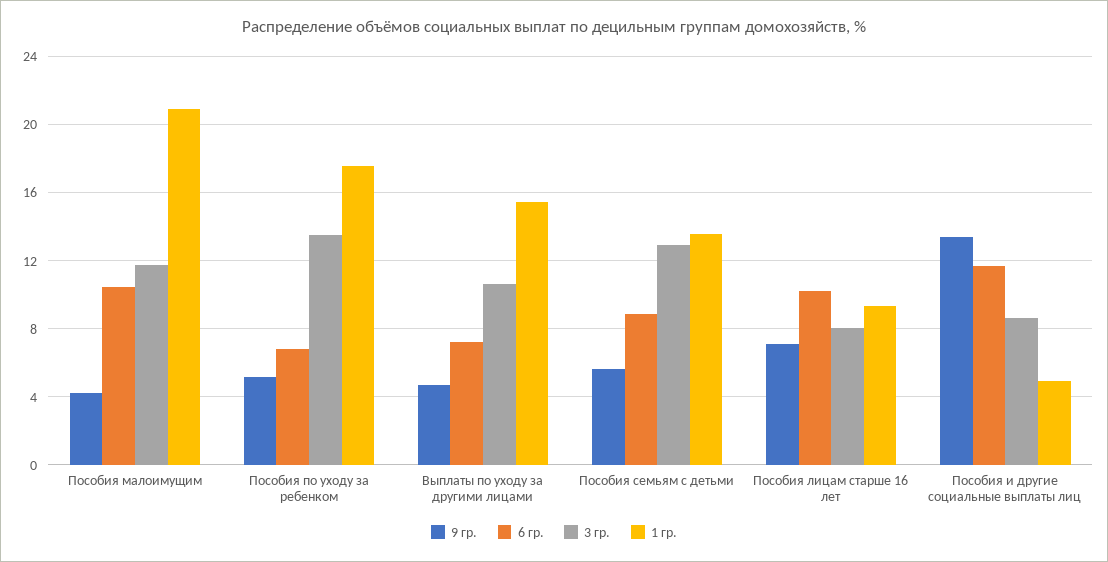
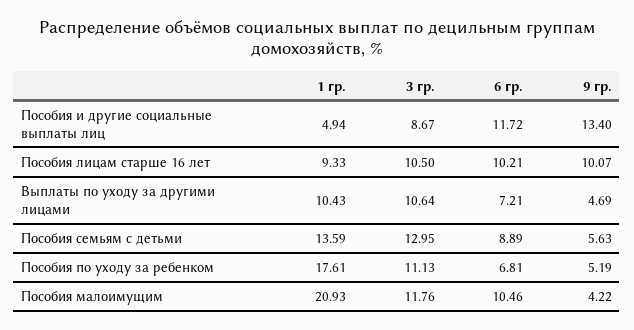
  {
    "9 гр.": {
      "Пособия малоимущим": 4.22,
      "Пособия по уходу за ребенком": 5.19,
      "Выплаты по уходу за другими лицами": 4.69,
      "Пособия семьям с детьми": 5.63,
-     "Пособия лицам старше 16 лет": 7,
+     "Пособия лицам старше 16 лет": 10.07,
      "Пособия и другие социальные выплаты лиц": 13.4
    },
    "6 гр.": {
      "Пособия малоимущим": 10.46,
      "Пособия по уходу за ребенком": 6.81,
      "Выплаты по уходу за другими лицами": 7.21,
      "Пособия семьям с детьми": 8.89,
      "Пособия лицам старше 16 лет": 10.21,
      "Пособия и другие социальные выплаты лиц": 11.72
    },
    "3 гр.": {
      "Пособия малоимущим": 11.76,
-     "Пособия по уходу за ребенком": 13.5,
+     "Пособия по уходу за ребенком": 11.13,
      "Выплаты по уходу за другими лицами": 10.64,
      "Пособия семьям с детьми": 12.95,
-     "Пособия лицам старше 16 лет": 8,
+     "Пособия лицам старше 16 лет": 10.5,
      "Пособия и другие социальные выплаты лиц": 8.67
    },
    "1 гр.": {
      "Пособия малоимущим": 20.93,
      "Пособия по уходу за ребенком": 17.61,
-     "Выплаты по уходу за другими лицами": 15.5,
+     "Выплаты по уходу за другими лицами": 10.43,
      "Пособия семьям с детьми": 13.59,
      "Пособия лицам старше 16 лет": 9.33,
      "Пособия и другие социальные выплаты лиц": 4.94
    }
  }

